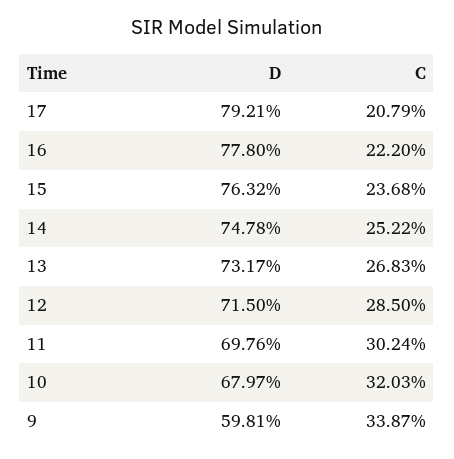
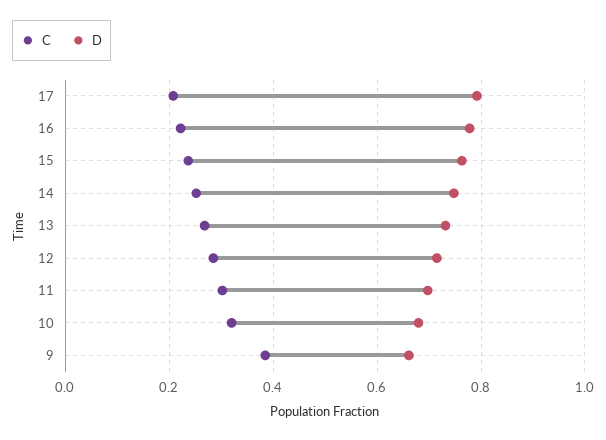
  {
    "D": {
      "17": 0.7921,
      "16": 0.778,
      "15": 0.7632,
      "14": 0.7478,
      "13": 0.7317,
      "12": 0.715,
      "11": 0.6976,
      "10": 0.6797,
-     "9": 0.5981
+     "9": 0.66
    },
    "C": {
      "17": 0.2079,
      "16": 0.222,
      "15": 0.2368,
      "14": 0.2522,
      "13": 0.2683,
      "12": 0.285,
      "11": 0.3024,
      "10": 0.3203,
-     "9": 0.3387
+     "9": 0.38
    }
  }

